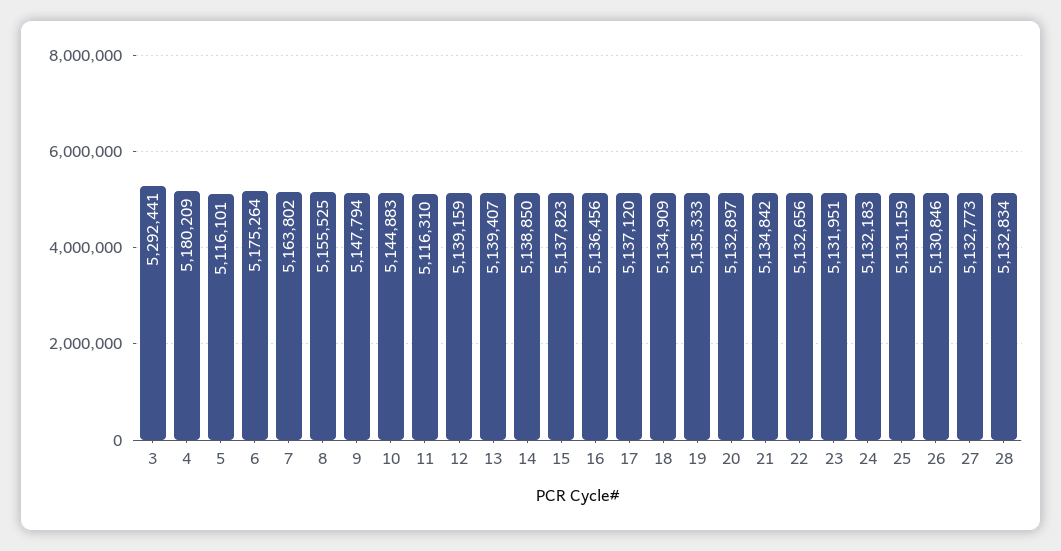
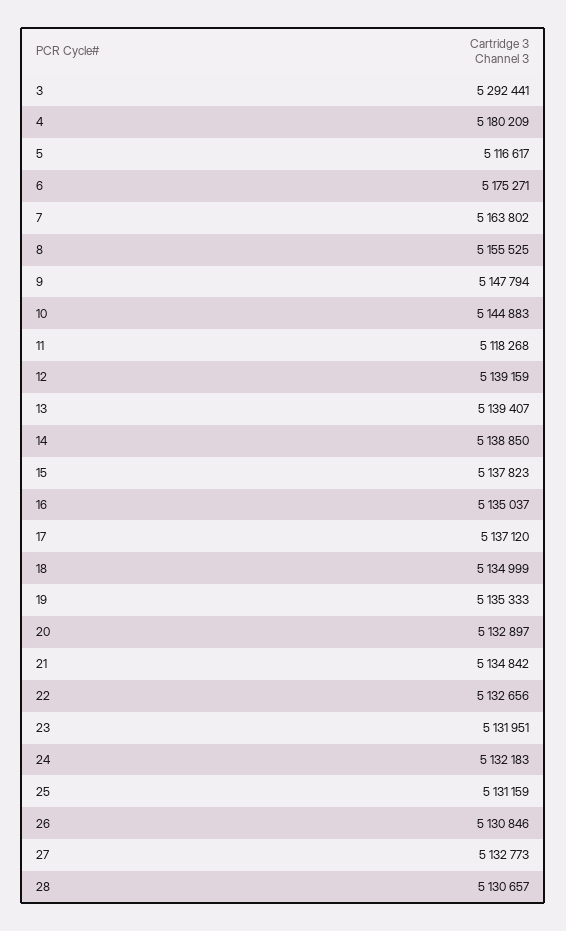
  {
    "3": 5292441,
    "4": 5180209,
-   "5": 5116101,
+   "5": 5116617,
-   "6": 5175264,
+   "6": 5175271,
    "7": 5163802,
    "8": 5155525,
    "9": 5147794,
    "10": 5144883,
-   "11": 5116310,
+   "11": 5118268,
    "12": 5139159,
    "13": 5139407,
    "14": 5138850,
    "15": 5137823,
-   "16": 5136456,
+   "16": 5135037,
    "17": 5137120,
-   "18": 5134909,
+   "18": 5134999,
    "19": 5135333,
    "20": 5132897,
    "21": 5134842,
    "22": 5132656,
    "23": 5131951,
    "24": 5132183,
    "25": 5131159,
    "26": 5130846,
    "27": 5132773,
-   "28": 5132834
+   "28": 5130657
  }

